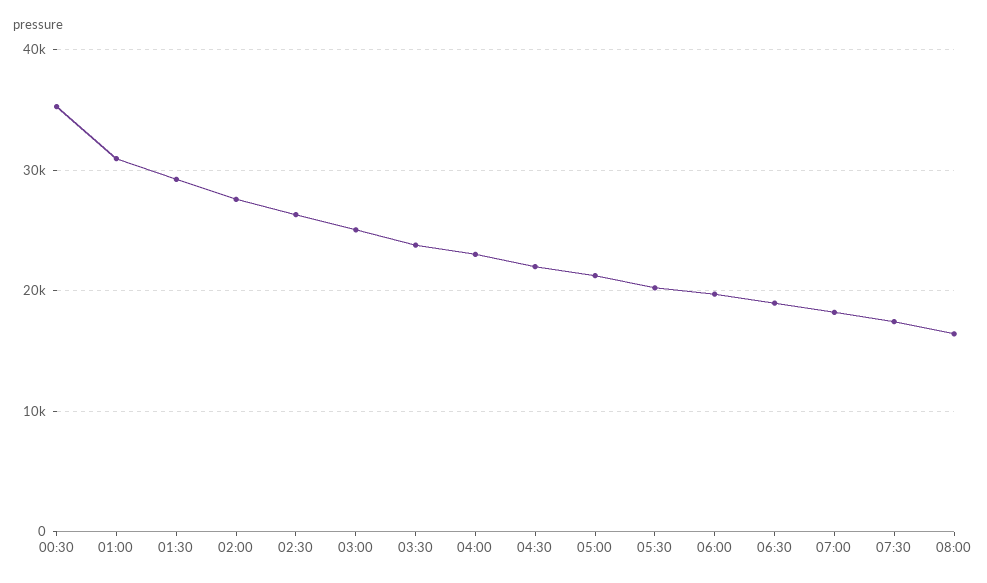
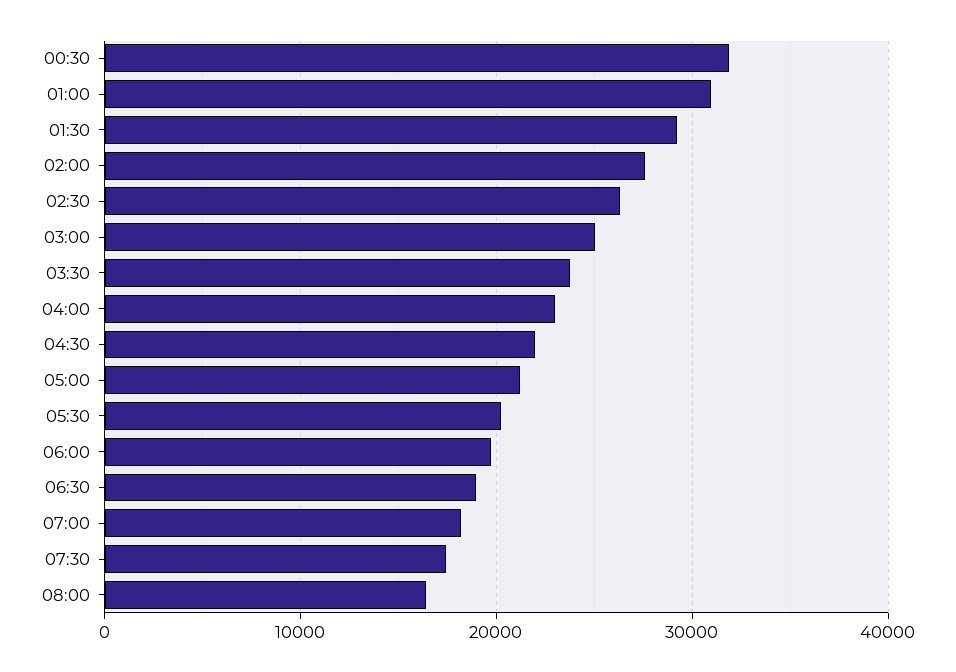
  {
-   "00:30": 35000,
+   "00:30": 32000,
    "01:00": 31000,
    "01:30": 29000,
    "02:00": 28000,
    "02:30": 26000,
    "03:00": 25000,
    "03:30": 24000,
    "04:00": 23000,
    "04:30": 22000,
    "05:00": 21000,
    "05:30": 20000,
    "06:00": 20000,
    "06:30": 19000,
    "07:00": 18000,
    "07:30": 17000,
    "08:00": 16000
  }

